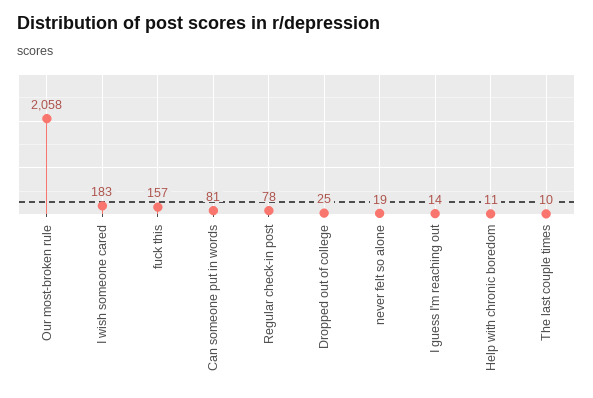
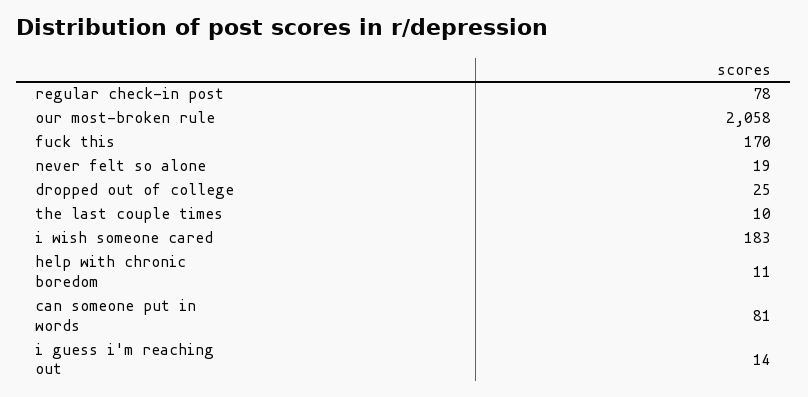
  {
    "Our most-broken rule": 2058,
    "I wish someone cared": 183,
-   "fuck this": 157,
+   "fuck this": 170,
    "Can someone put in words": 81,
    "Regular check-in post": 78,
    "Dropped out of college": 25,
    "never felt so alone": 19,
    "I guess I'm reaching out": 14,
    "Help with chronic boredom": 11,
    "The last couple times": 10
  }

